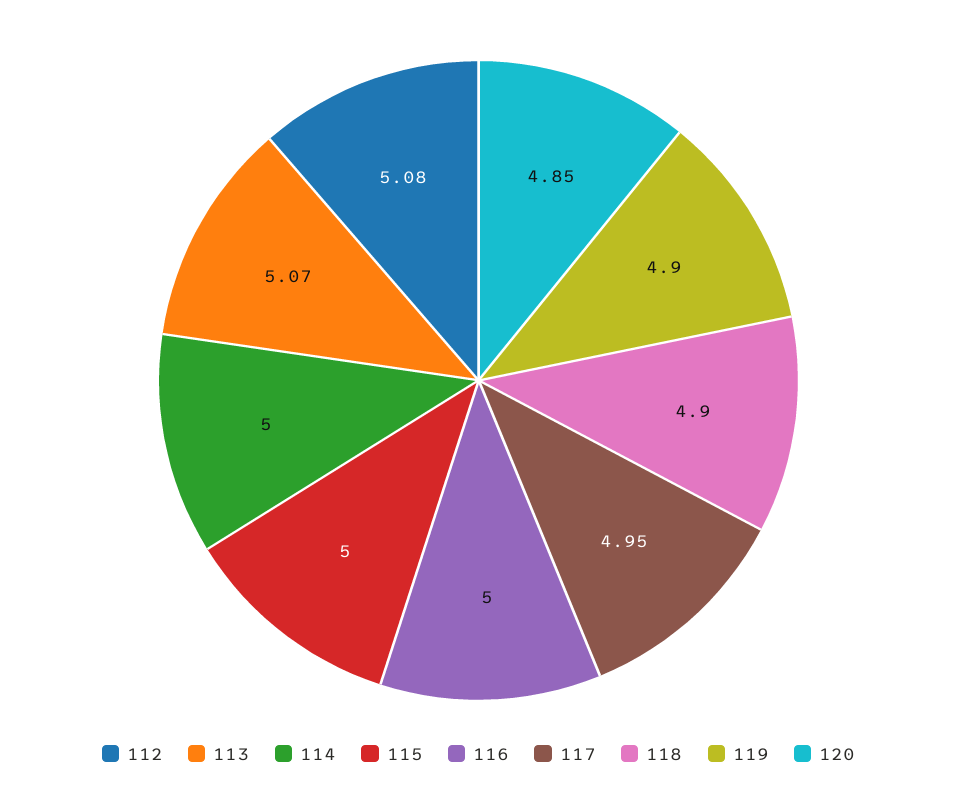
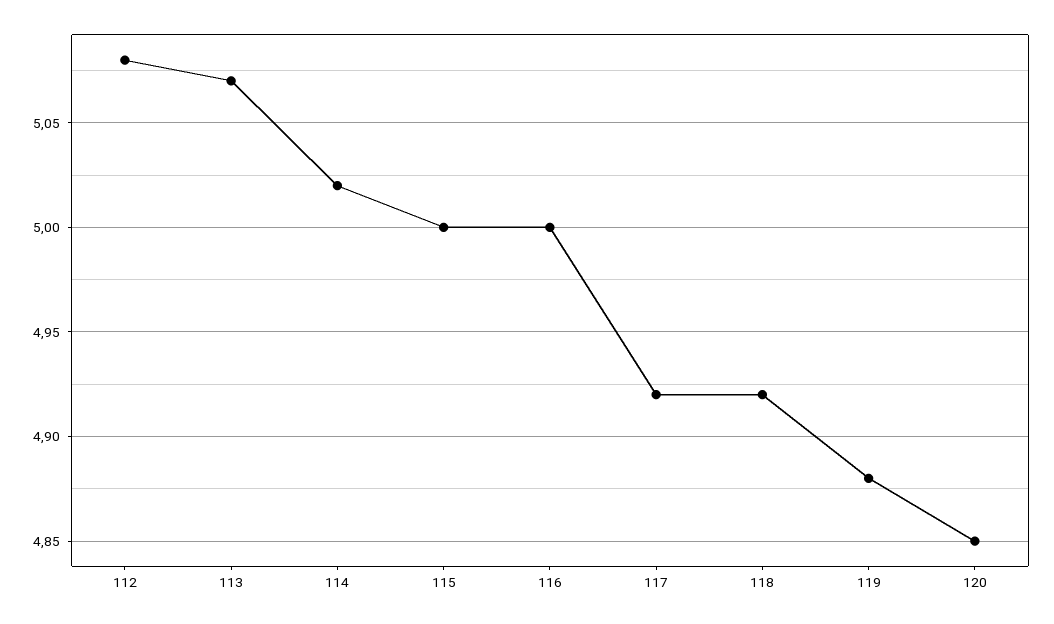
  {
    "112": 5.08,
    "113": 5.07,
-   "114": 5,
+   "114": 5.02,
    "115": 5,
    "116": 5,
-   "117": 4.95,
+   "117": 4.92,
-   "118": 4.9,
+   "118": 4.92,
-   "119": 4.9,
+   "119": 4.88,
    "120": 4.85
  }

